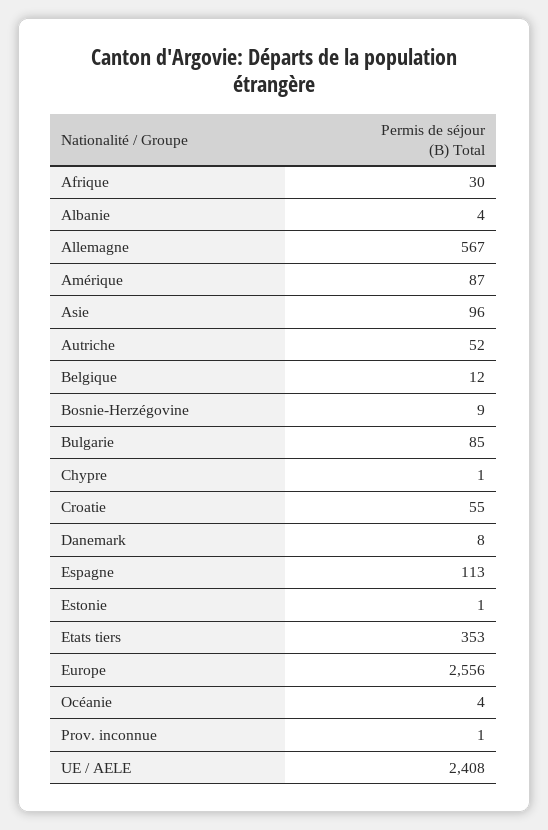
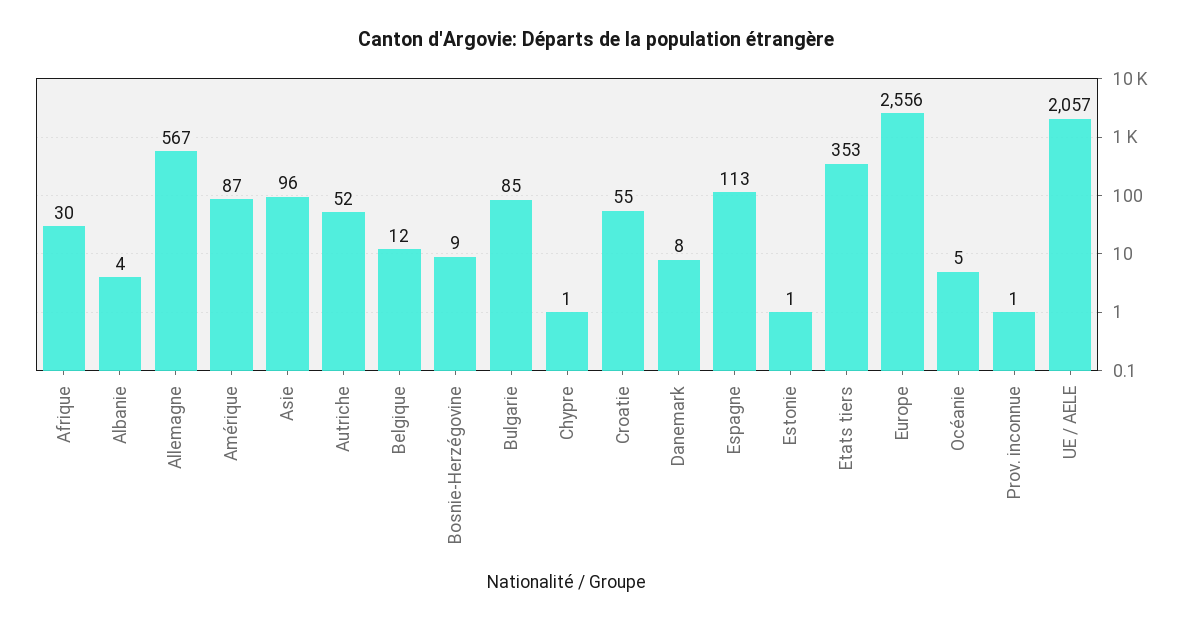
  {
    "Afrique": 30,
    "Albanie": 4,
    "Allemagne": 567,
    "Amérique": 87,
    "Asie": 96,
    "Autriche": 52,
    "Belgique": 12,
    "Bosnie-Herzégovine": 9,
    "Bulgarie": 85,
    "Chypre": 1,
    "Croatie": 55,
    "Danemark": 8,
    "Espagne": 113,
    "Estonie": 1,
    "Etats tiers": 353,
    "Europe": 2556,
-   "Océanie": 4,
+   "Océanie": 5,
    "Prov. inconnue": 1,
-   "UE / AELE": 2408
+   "UE / AELE": 2057
  }

